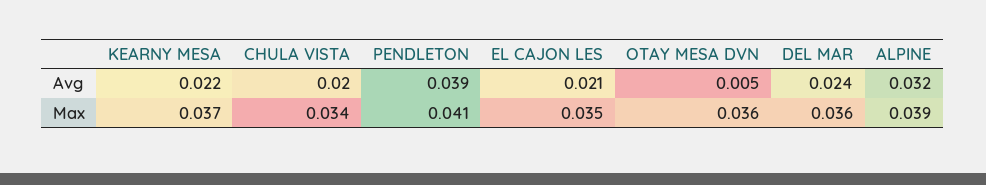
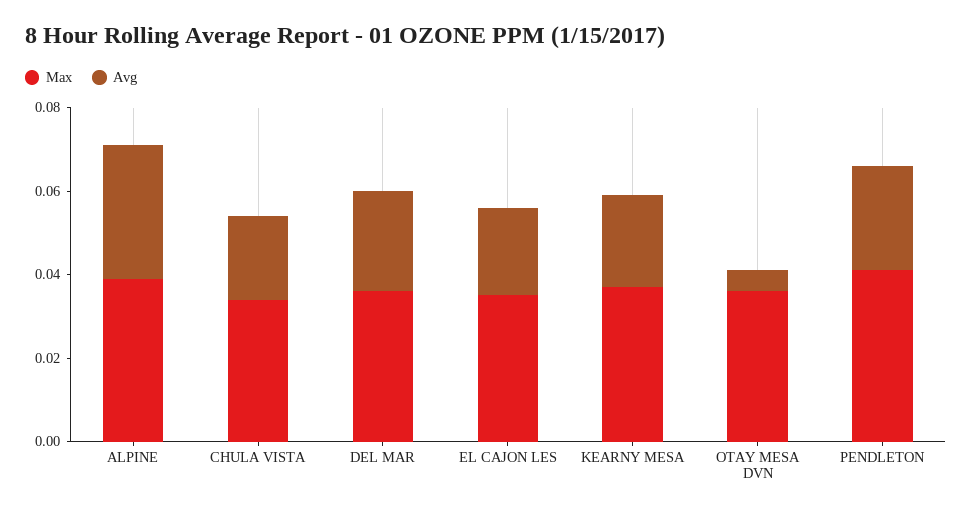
  {
    "Avg": {
      "KEARNY MESA": 0.022,
      "CHULA VISTA": 0.02,
-     "PENDLETON": 0.039,
+     "PENDLETON": 0.025,
      "EL CAJON LES": 0.021,
      "OTAY MESA DVN": 0.005,
      "DEL MAR": 0.024,
      "ALPINE": 0.032
    },
    "Max": {
      "KEARNY MESA": 0.037,
      "CHULA VISTA": 0.034,
      "PENDLETON": 0.041,
      "EL CAJON LES": 0.035,
      "OTAY MESA DVN": 0.036,
      "DEL MAR": 0.036,
      "ALPINE": 0.039
    }
  }

